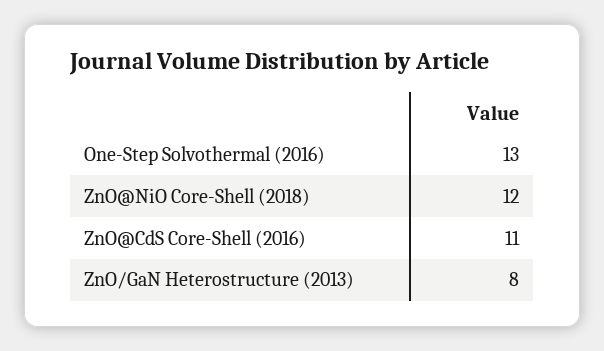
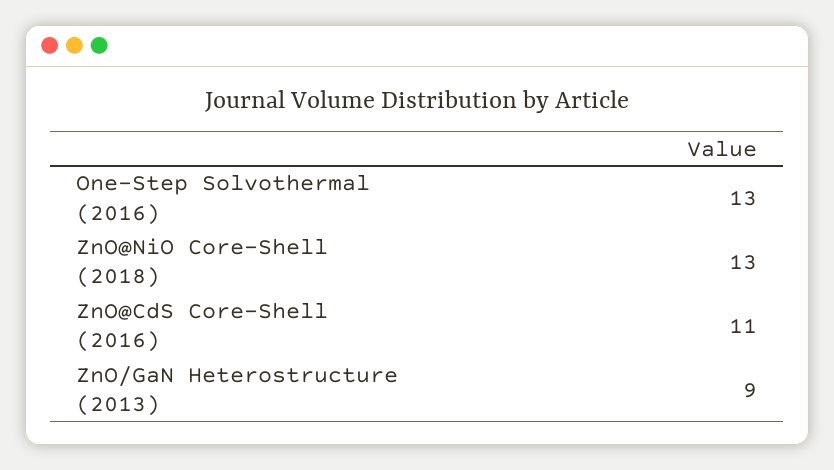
  {
    "One-Step Solvothermal (2016)": 13,
-   "ZnO@NiO Core-Shell (2018)": 12,
+   "ZnO@NiO Core-Shell (2018)": 13,
    "ZnO@CdS Core-Shell (2016)": 11,
-   "ZnO/GaN Heterostructure (2013)": 8
+   "ZnO/GaN Heterostructure (2013)": 9
  }

